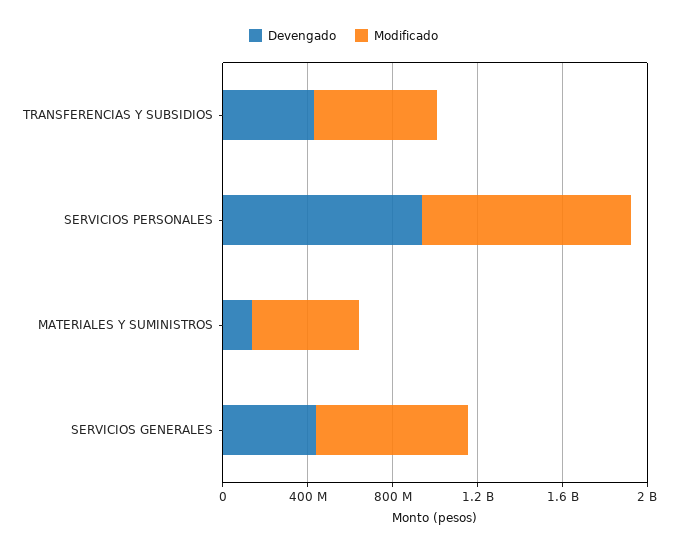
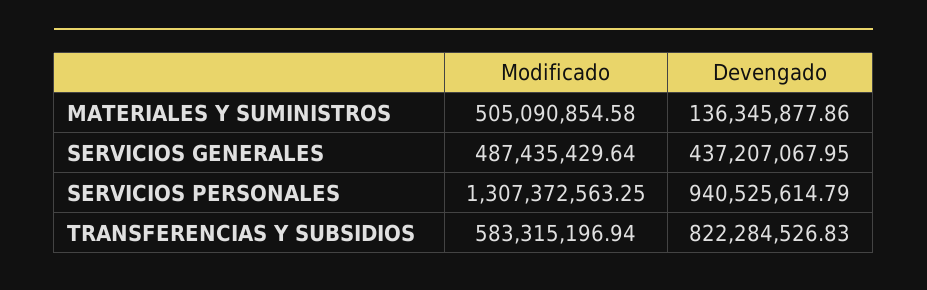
  {
    "Devengado": {
-     "TRANSFERENCIAS Y SUBSIDIOS": 400000000,
+     "TRANSFERENCIAS Y SUBSIDIOS": 822284526.83,
      "SERVICIOS PERSONALES": 940525614.79,
      "MATERIALES Y SUMINISTROS": 136345877.86,
      "SERVICIOS GENERALES": 437207067.95
    },
    "Modificado": {
      "TRANSFERENCIAS Y SUBSIDIOS": 583315196.94,
-     "SERVICIOS PERSONALES": 1000000000,
+     "SERVICIOS PERSONALES": 1307372563.25,
      "MATERIALES Y SUMINISTROS": 505090854.58,
-     "SERVICIOS GENERALES": 700000000
+     "SERVICIOS GENERALES": 487435429.64
    }
  }

